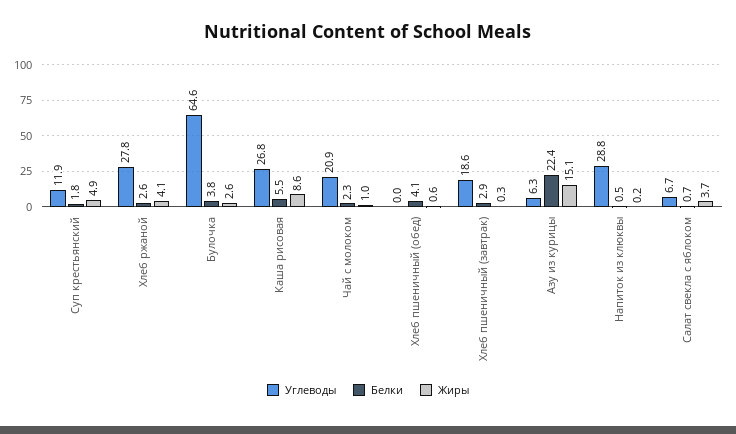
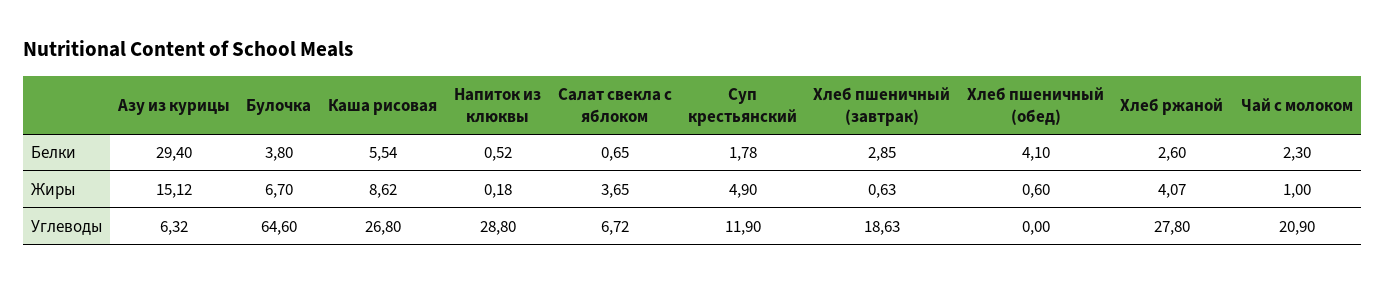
  {
    "Углеводы": {
      "Суп крестьянский": 11.9,
      "Хлеб ржаной": 27.8,
      "Булочка": 64.6,
      "Каша рисовая": 26.8,
      "Чай с молоком": 20.9,
      "Хлеб пшеничный (обед)": 0,
      "Хлеб пшеничный (завтрак)": 18.63,
      "Азу из курицы": 6.32,
      "Напиток из клюквы": 28.8,
      "Салат свекла с яблоком": 6.72
    },
    "Белки": {
      "Суп крестьянский": 1.78,
      "Хлеб ржаной": 2.6,
      "Булочка": 3.8,
      "Каша рисовая": 5.54,
      "Чай с молоком": 2.3,
      "Хлеб пшеничный (обед)": 4.1,
      "Хлеб пшеничный (завтрак)": 2.85,
-     "Азу из курицы": 22.4,
+     "Азу из курицы": 29.4,
      "Напиток из клюквы": 0.52,
      "Салат свекла с яблоком": 0.65
    },
    "Жиры": {
      "Суп крестьянский": 4.9,
      "Хлеб ржаной": 4.07,
-     "Булочка": 2.6,
+     "Булочка": 6.7,
      "Каша рисовая": 8.62,
      "Чай с молоком": 1,
      "Хлеб пшеничный (обед)": 0.6,
-     "Хлеб пшеничный (завтрак)": 0.3,
+     "Хлеб пшеничный (завтрак)": 0.63,
      "Азу из курицы": 15.12,
      "Напиток из клюквы": 0.18,
      "Салат свекла с яблоком": 3.65
    }
  }

